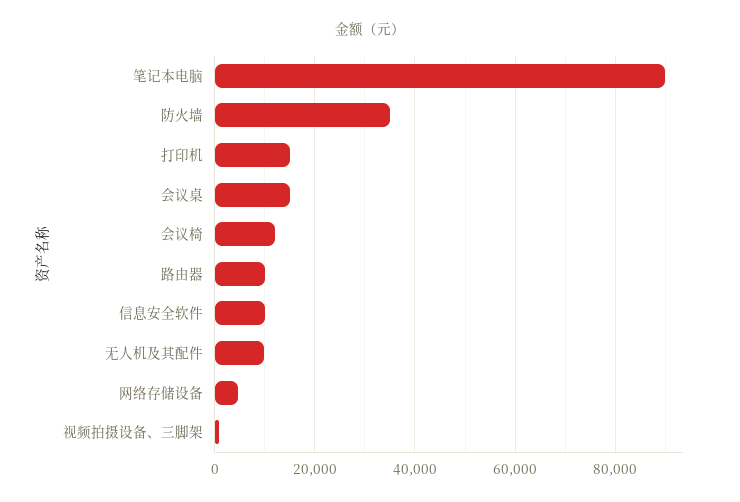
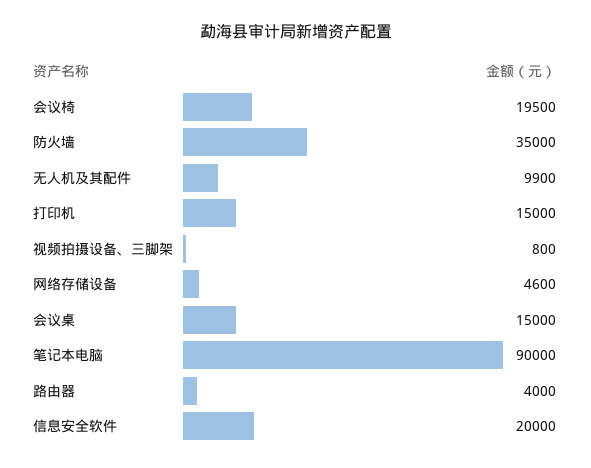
  {
    "笔记本电脑": 90000,
    "防火墙": 35000,
    "打印机": 15000,
    "会议桌": 15000,
-   "会议椅": 12000,
+   "会议椅": 19500,
-   "路由器": 10000,
+   "路由器": 4000,
-   "信息安全软件": 10000,
+   "信息安全软件": 20000,
    "无人机及其配件": 9900,
    "网络存储设备": 4600,
    "视频拍摄设备、三脚架": 800
  }

